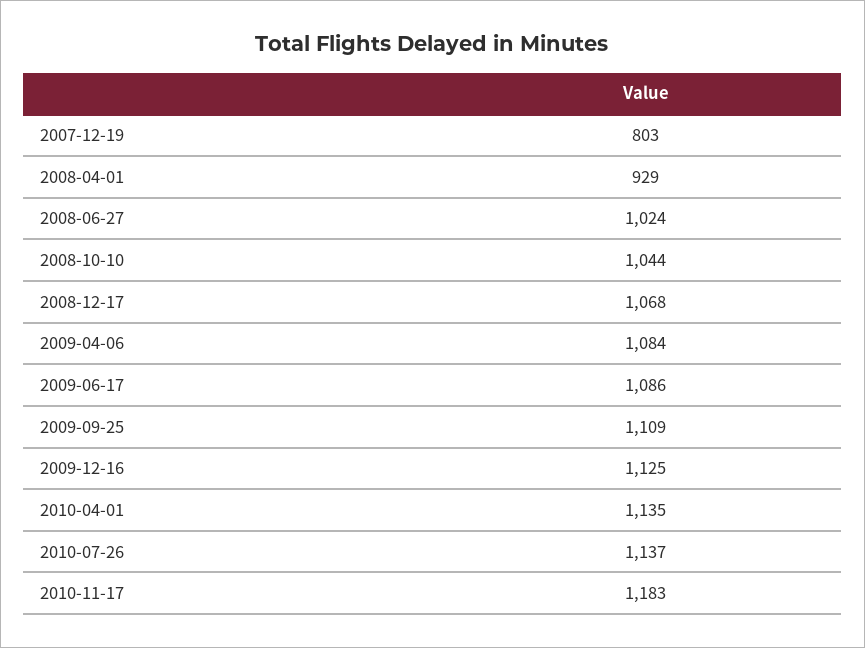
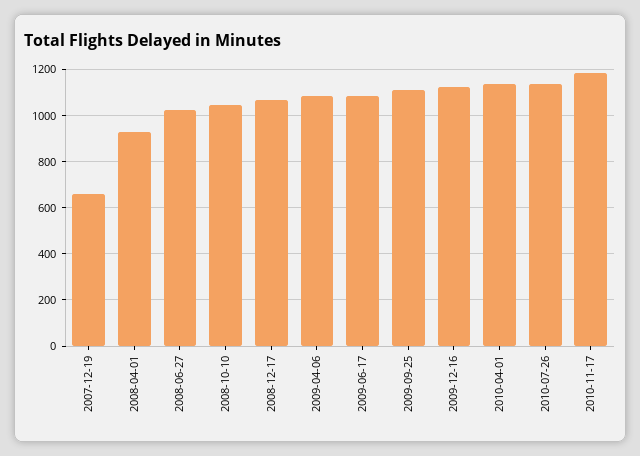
  {
-   "2007-12-19": 803,
+   "2007-12-19": 650,
    "2008-04-01": 929,
    "2008-06-27": 1024,
    "2008-10-10": 1044,
    "2008-12-17": 1068,
    "2009-04-06": 1084,
    "2009-06-17": 1086,
    "2009-09-25": 1109,
    "2009-12-16": 1125,
    "2010-04-01": 1135,
    "2010-07-26": 1137,
    "2010-11-17": 1183
  }

